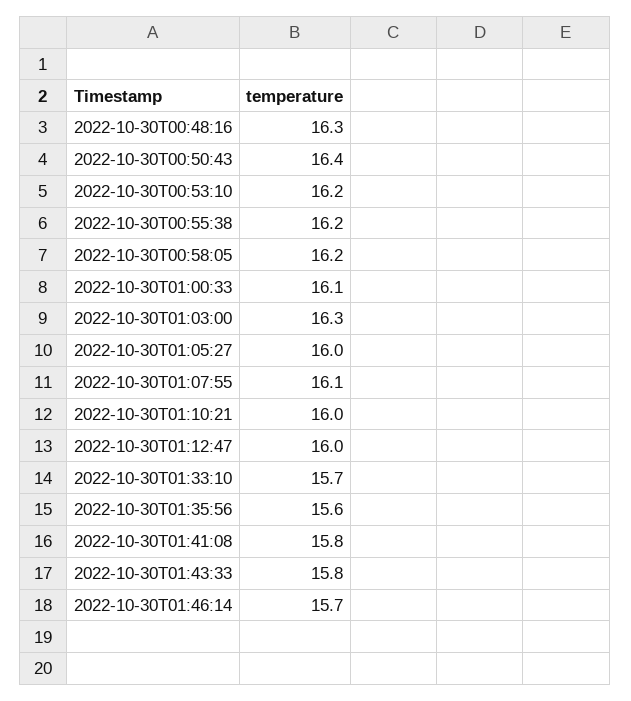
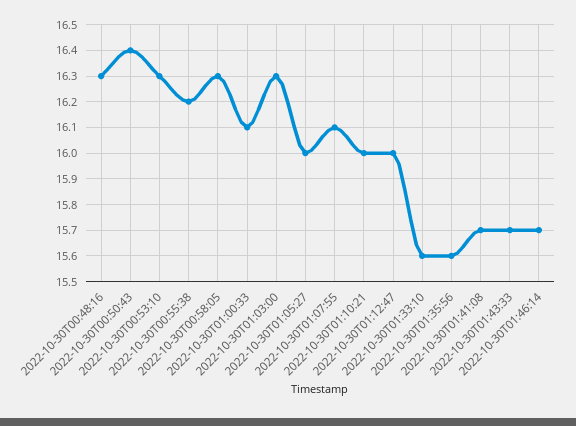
  {
    "2022-10-30T00:48:16": 16.3,
    "2022-10-30T00:50:43": 16.4,
-   "2022-10-30T00:53:10": 16.2,
+   "2022-10-30T00:53:10": 16.3,
    "2022-10-30T00:55:38": 16.2,
-   "2022-10-30T00:58:05": 16.2,
+   "2022-10-30T00:58:05": 16.3,
    "2022-10-30T01:00:33": 16.1,
    "2022-10-30T01:03:00": 16.3,
    "2022-10-30T01:05:27": 16,
    "2022-10-30T01:07:55": 16.1,
    "2022-10-30T01:10:21": 16,
    "2022-10-30T01:12:47": 16,
-   "2022-10-30T01:33:10": 15.7,
+   "2022-10-30T01:33:10": 15.6,
    "2022-10-30T01:35:56": 15.6,
-   "2022-10-30T01:41:08": 15.8,
+   "2022-10-30T01:41:08": 15.7,
-   "2022-10-30T01:43:33": 15.8,
+   "2022-10-30T01:43:33": 15.7,
    "2022-10-30T01:46:14": 15.7
  }

